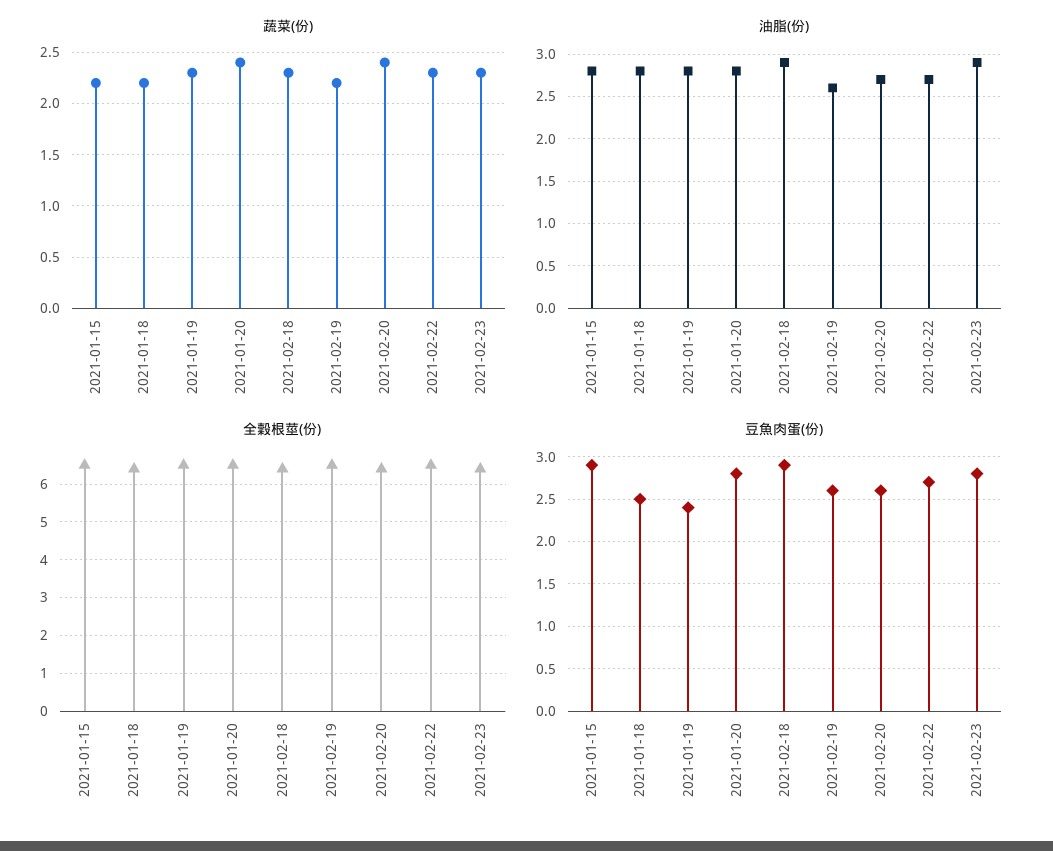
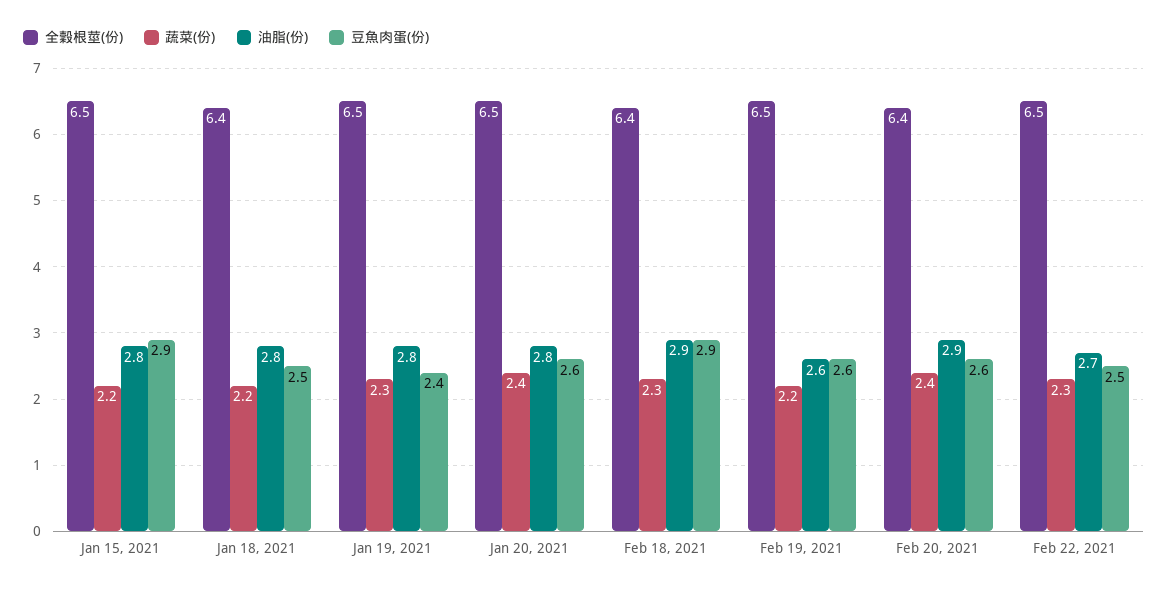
  {
    "蔬菜(份)": {
      "2021-01-15": 2.2,
      "2021-01-18": 2.2,
      "2021-01-19": 2.3,
      "2021-01-20": 2.4,
      "2021-02-18": 2.3,
      "2021-02-19": 2.2,
      "2021-02-20": 2.4,
-     "2021-02-22": 2.3,
+     "2021-02-22": 2.3
-     "2021-02-23": 2.3
    },
    "油脂(份)": {
      "2021-01-15": 2.8,
      "2021-01-18": 2.8,
      "2021-01-19": 2.8,
      "2021-01-20": 2.8,
      "2021-02-18": 2.9,
      "2021-02-19": 2.6,
-     "2021-02-20": 2.7,
+     "2021-02-20": 2.9,
-     "2021-02-22": 2.7,
+     "2021-02-22": 2.7
-     "2021-02-23": 2.9
    },
    "全穀根莖(份)": {
      "2021-01-15": 6.5,
      "2021-01-18": 6.4,
      "2021-01-19": 6.5,
      "2021-01-20": 6.5,
      "2021-02-18": 6.4,
      "2021-02-19": 6.5,
      "2021-02-20": 6.4,
-     "2021-02-22": 6.5,
+     "2021-02-22": 6.5
-     "2021-02-23": 6.5
    },
    "豆魚肉蛋(份)": {
      "2021-01-15": 2.9,
      "2021-01-18": 2.5,
      "2021-01-19": 2.4,
-     "2021-01-20": 2.8,
+     "2021-01-20": 2.6,
      "2021-02-18": 2.9,
      "2021-02-19": 2.6,
      "2021-02-20": 2.6,
-     "2021-02-22": 2.7,
+     "2021-02-22": 2.5
-     "2021-02-23": 2.8
    }
  }

